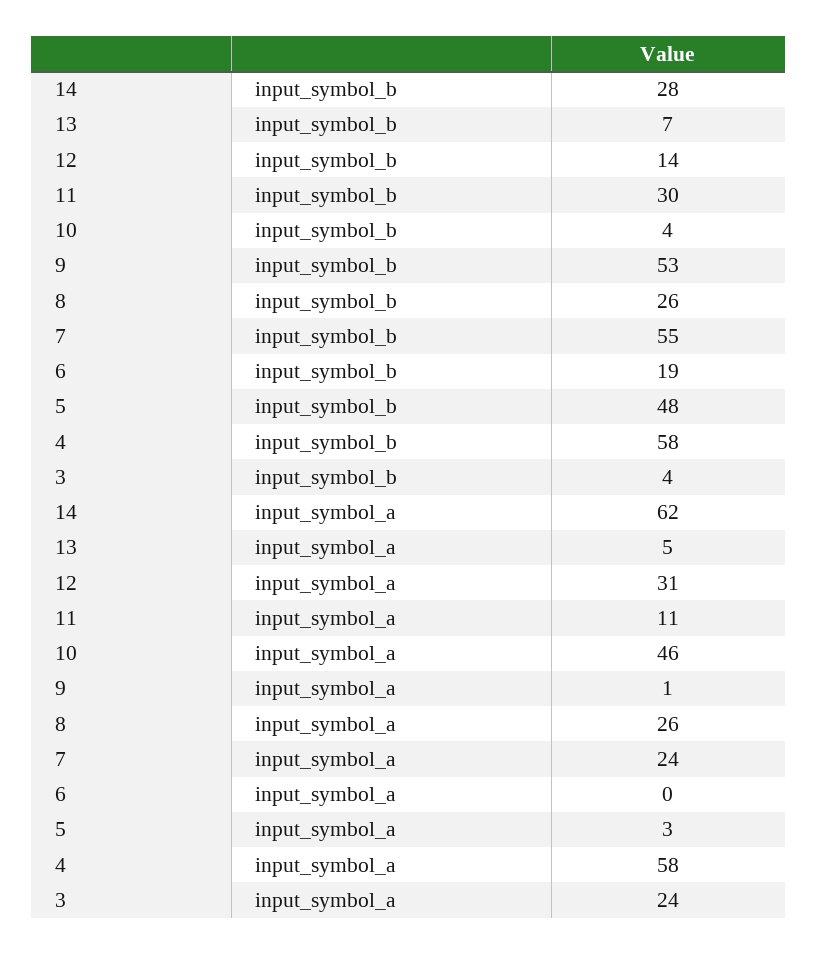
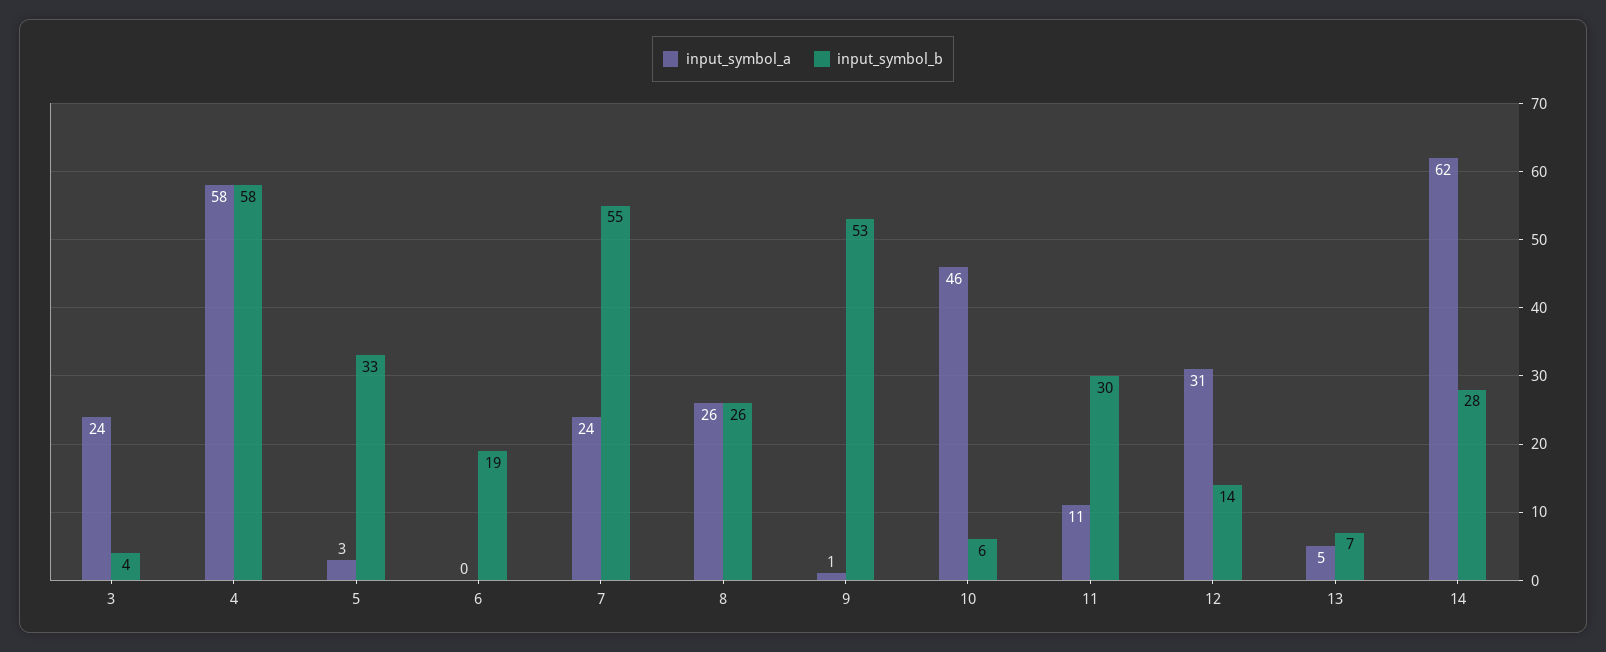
  {
    "input_symbol_b": {
      "14": 28,
      "13": 7,
      "12": 14,
      "11": 30,
-     "10": 4,
+     "10": 6,
      "9": 53,
      "8": 26,
      "7": 55,
      "6": 19,
-     "5": 48,
+     "5": 33,
      "4": 58,
      "3": 4
    },
    "input_symbol_a": {
      "14": 62,
      "13": 5,
      "12": 31,
      "11": 11,
      "10": 46,
      "9": 1,
      "8": 26,
      "7": 24,
      "6": 0,
      "5": 3,
      "4": 58,
      "3": 24
    }
  }

